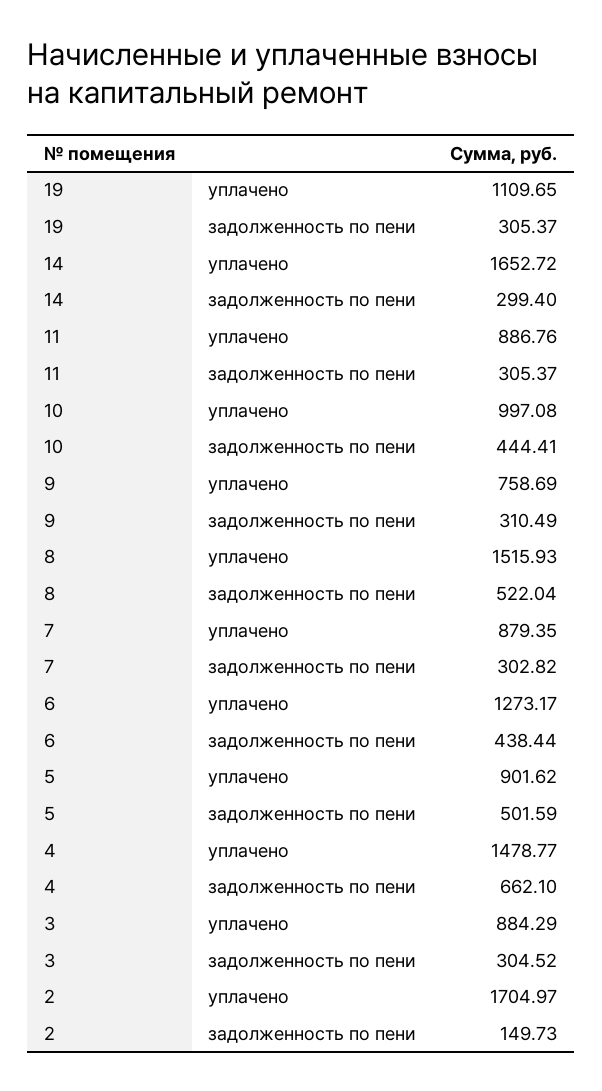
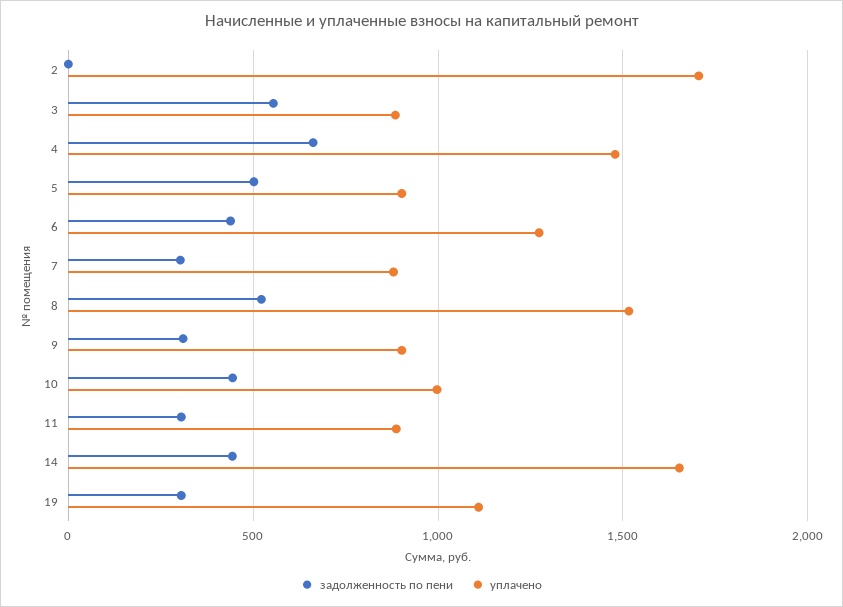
  {
    "уплачено": {
      "19": 1109.65,
      "14": 1652.72,
      "11": 886.76,
      "10": 997.08,
-     "9": 758.69,
+     "9": 900,
      "8": 1515.93,
      "7": 879.35,
      "6": 1273.17,
      "5": 901.62,
      "4": 1478.77,
      "3": 884.29,
      "2": 1704.97
    },
    "задолженность по пени": {
      "19": 305.37,
-     "14": 299.4,
+     "14": 450,
      "11": 305.37,
      "10": 444.41,
      "9": 310.49,
      "8": 522.04,
      "7": 302.82,
      "6": 438.44,
      "5": 501.59,
      "4": 662.1,
-     "3": 304.52,
+     "3": 550,
-     "2": 149.73
+     "2": 0
    }
  }

